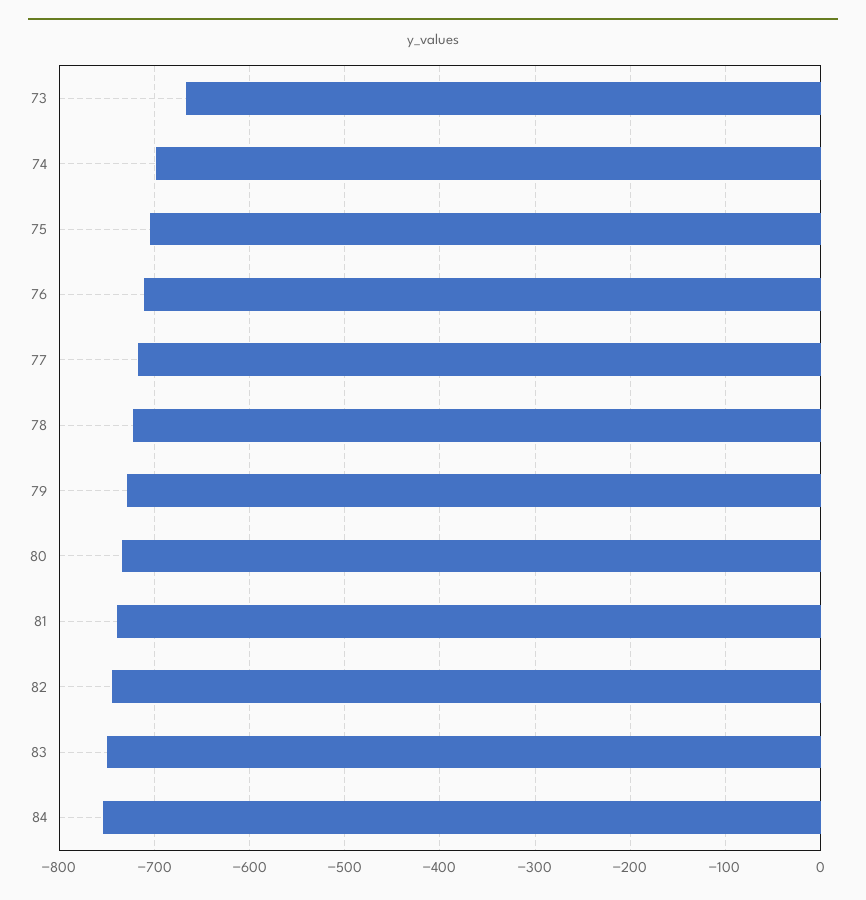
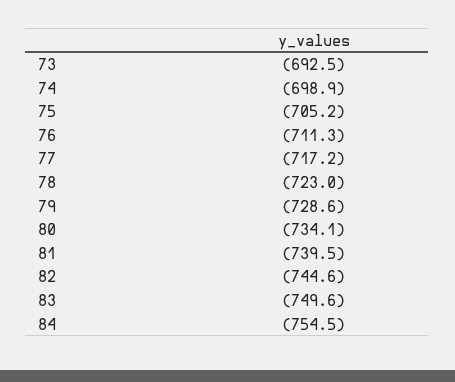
  {
-   "73": -670,
+   "73": -692.5,
    "74": -698.9,
    "75": -705.2,
    "76": -711.3,
    "77": -717.2,
    "78": -723,
    "79": -728.6,
    "80": -734.1,
    "81": -739.5,
    "82": -744.6,
    "83": -749.6,
    "84": -754.5
  }

